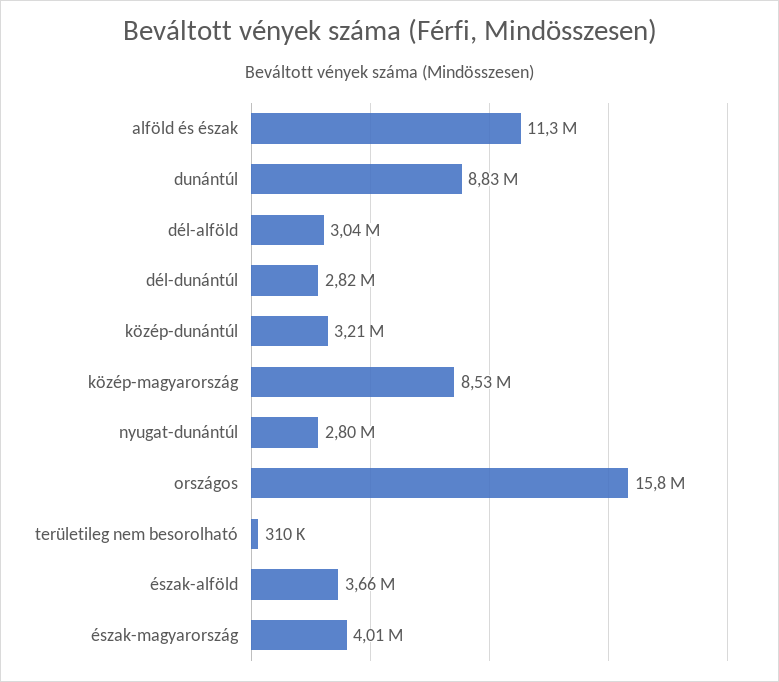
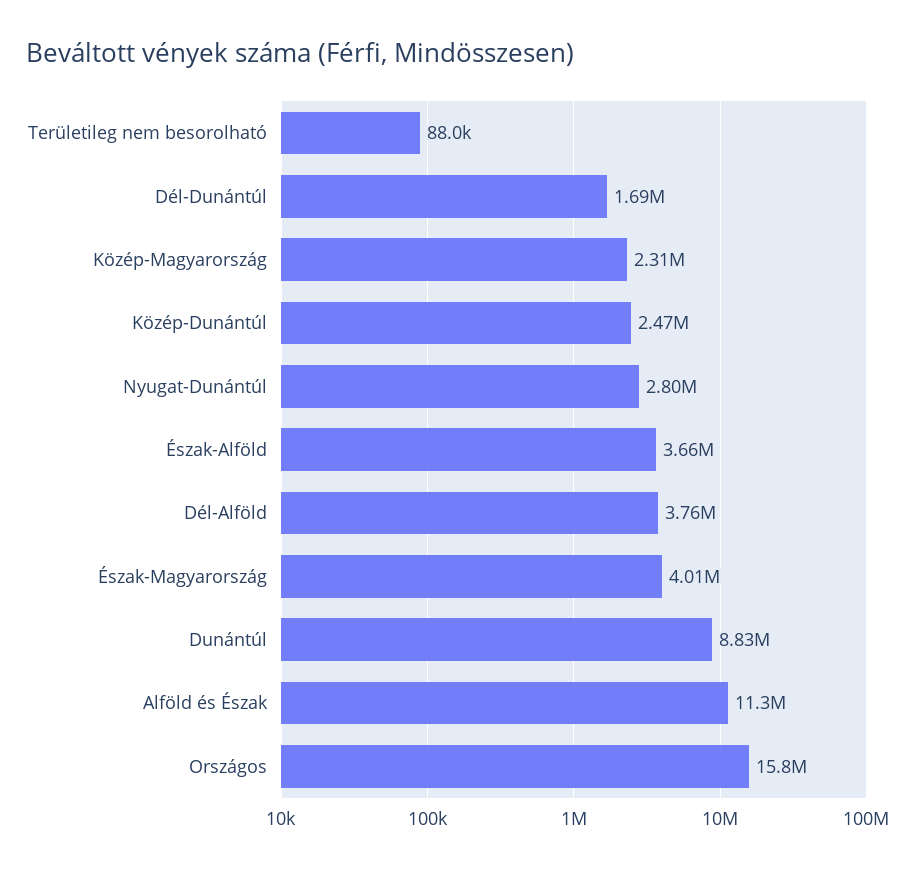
  {
    "alföld és észak": 11300000,
    "dunántúl": 8830000,
-   "dél-alföld": 3040000,
+   "dél-alföld": 3760000,
-   "dél-dunántúl": 2820000,
+   "dél-dunántúl": 1690000,
-   "közép-dunántúl": 3210000,
+   "közép-dunántúl": 2470000,
-   "közép-magyarország": 8530000,
+   "közép-magyarország": 2310000,
    "nyugat-dunántúl": 2800000,
    "országos": 15800000,
-   "területileg nem besorolható": 310000,
+   "területileg nem besorolható": 88000,
    "észak-alföld": 3660000,
    "észak-magyarország": 4010000
  }

